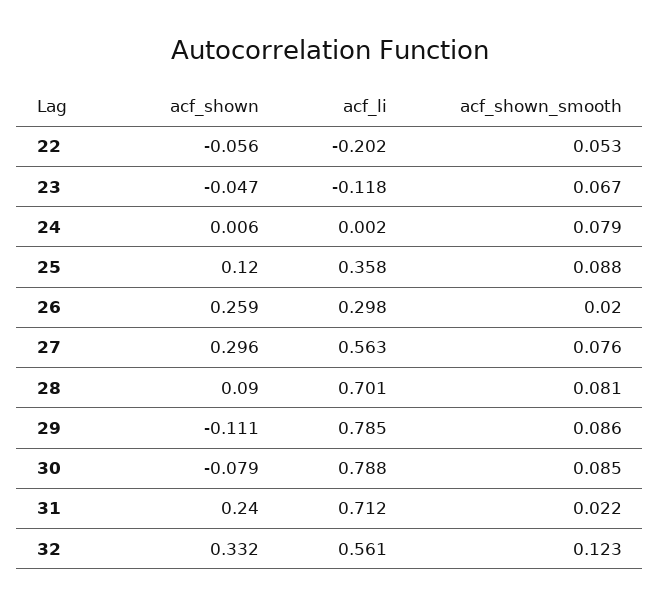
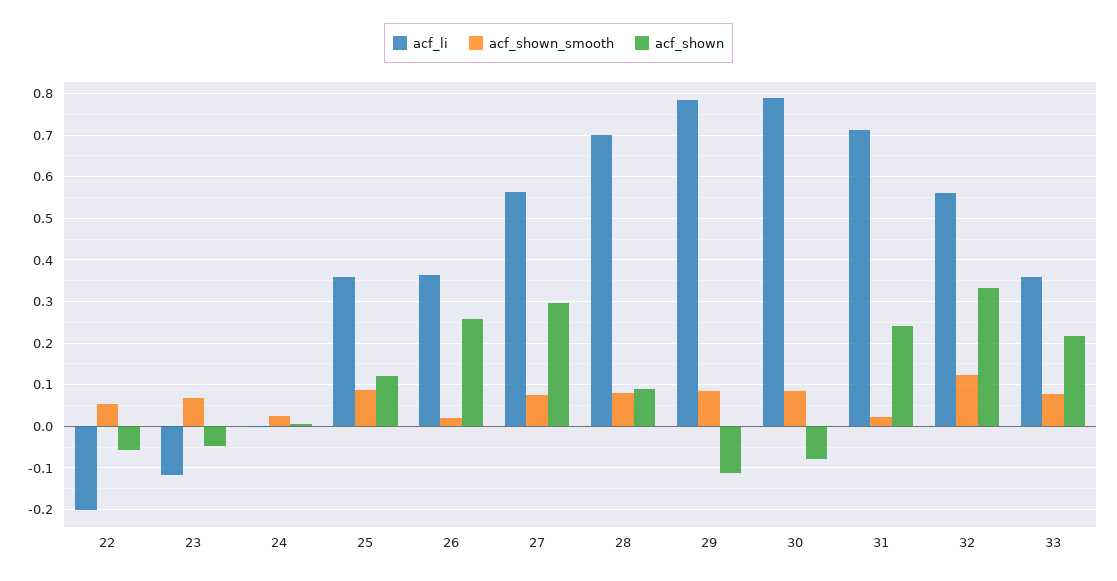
  {
    "acf_shown": {
      "22": -0.056,
      "23": -0.047,
      "24": 0.006,
      "25": 0.12,
      "26": 0.259,
      "27": 0.296,
      "28": 0.09,
      "29": -0.111,
      "30": -0.079,
      "31": 0.24,
-     "32": 0.332
+     "32": 0.332,
+     "33": 0.22
    },
    "acf_li": {
      "22": -0.202,
      "23": -0.118,
      "24": 0.002,
      "25": 0.358,
-     "26": 0.298,
+     "26": 0.36,
      "27": 0.563,
      "28": 0.701,
      "29": 0.785,
      "30": 0.788,
      "31": 0.712,
-     "32": 0.561
+     "32": 0.561,
+     "33": 0.36
    },
    "acf_shown_smooth": {
      "22": 0.053,
      "23": 0.067,
-     "24": 0.079,
+     "24": 0.02,
      "25": 0.088,
      "26": 0.02,
      "27": 0.076,
      "28": 0.081,
      "29": 0.086,
      "30": 0.085,
      "31": 0.022,
-     "32": 0.123
+     "32": 0.123,
+     "33": 0.08
    }
  }

